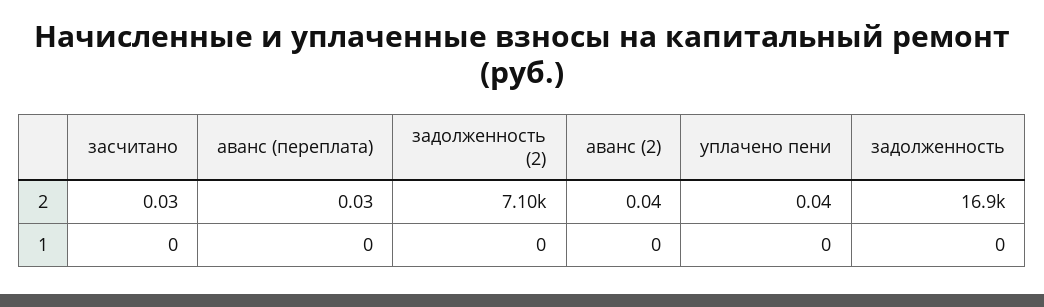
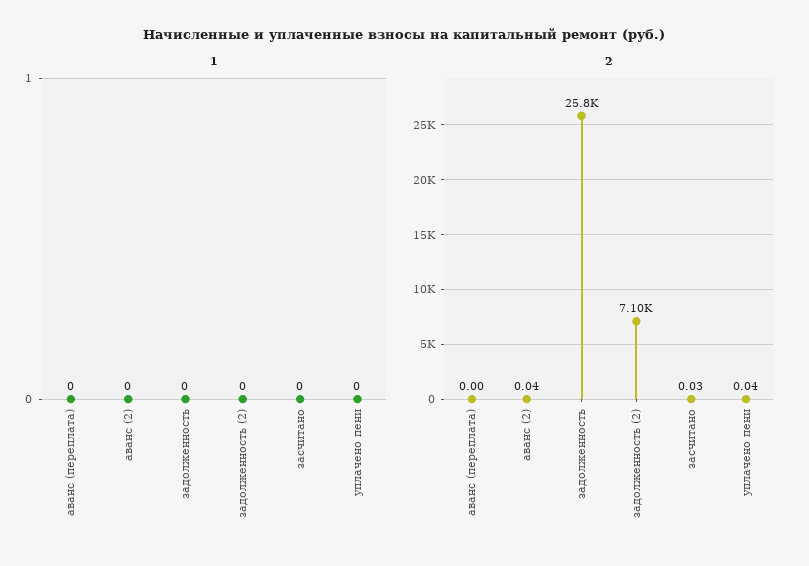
  {
    "2": {
      "засчитано": 0.03,
-     "аванс (переплата)": 0.03,
+     "аванс (переплата)": 0,
      "задолженность (2)": 7100,
      "аванс (2)": 0.04,
      "уплачено пени": 0.04,
-     "задолженность": 16900
+     "задолженность": 25800
    },
    "1": {
      "засчитано": 0,
      "аванс (переплата)": 0,
      "задолженность (2)": 0,
      "аванс (2)": 0,
      "уплачено пени": 0,
      "задолженность": 0
    }
  }

